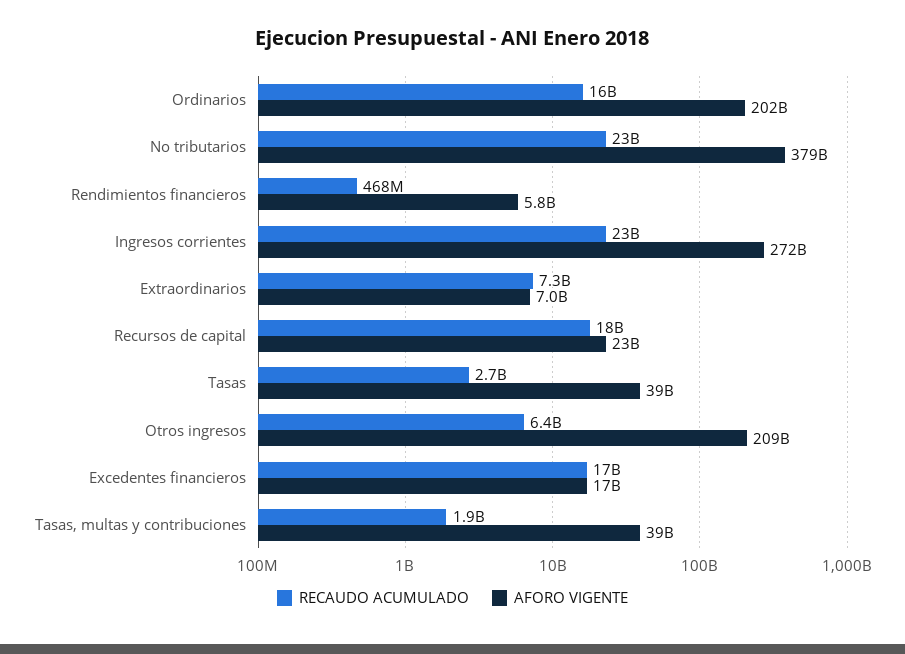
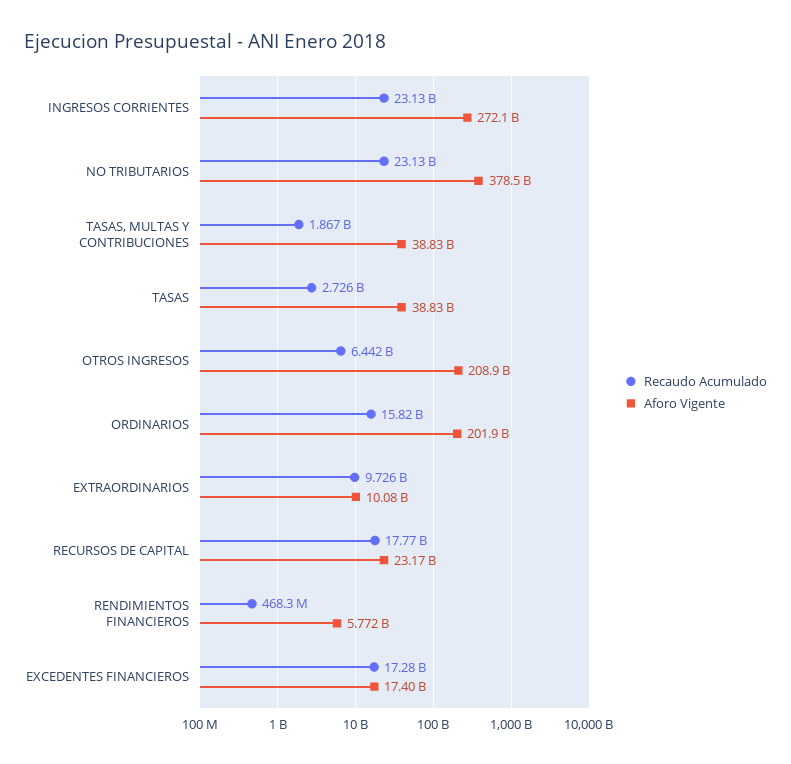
  {
    "RECAUDO ACUMULADO": {
      "Ordinarios": 15820000000,
      "No tributarios": 23130000000,
      "Rendimientos financieros": 468300000,
      "Ingresos corrientes": 23130000000,
-     "Extraordinarios": 7300000000,
+     "Extraordinarios": 9726000000,
      "Recursos de capital": 17770000000,
      "Tasas": 2726000000,
      "Otros ingresos": 6442000000,
      "Excedentes financieros": 17280000000,
      "Tasas, multas y contribuciones": 1867000000
    },
    "AFORO VIGENTE": {
      "Ordinarios": 201900000000,
      "No tributarios": 378500000000,
      "Rendimientos financieros": 5772000000,
      "Ingresos corrientes": 272100000000,
-     "Extraordinarios": 7000000000,
+     "Extraordinarios": 10080000000,
      "Recursos de capital": 23170000000,
      "Tasas": 38830000000,
      "Otros ingresos": 208900000000,
      "Excedentes financieros": 17400000000,
      "Tasas, multas y contribuciones": 38830000000
    }
  }

